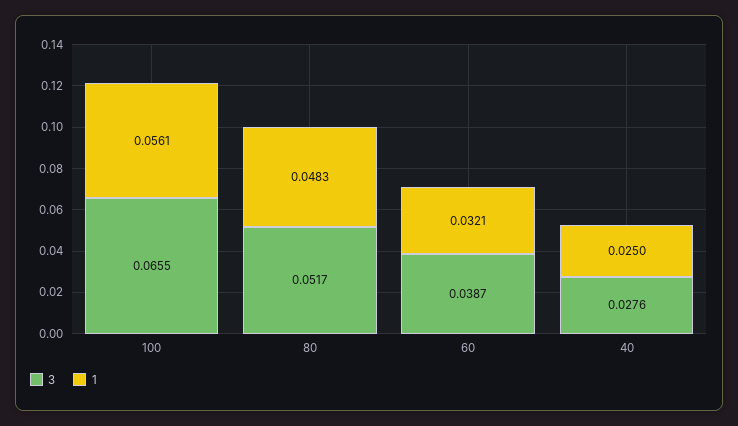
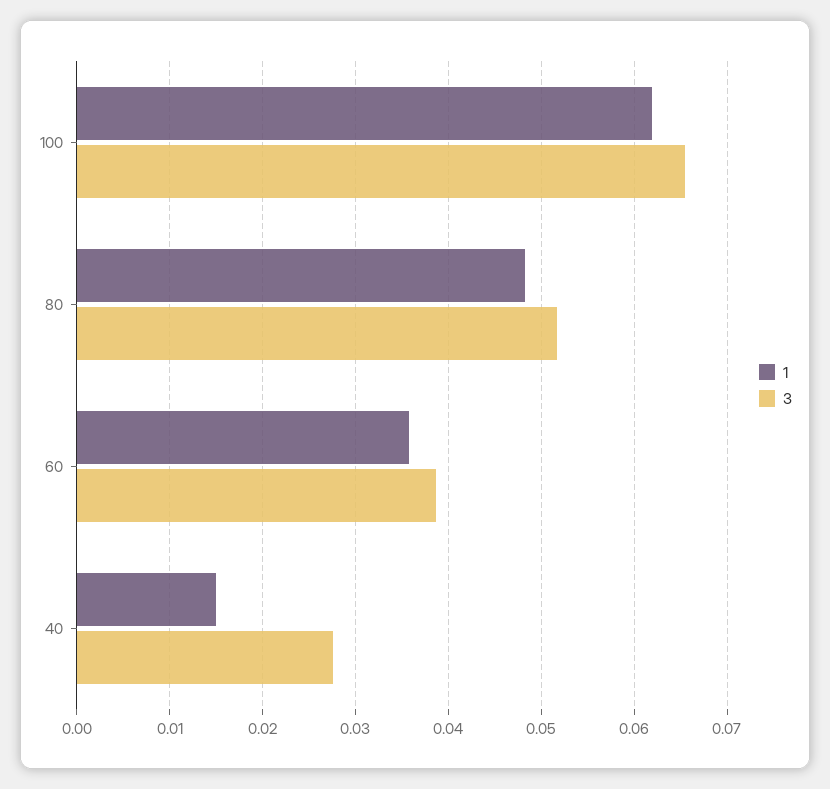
  {
    "3": {
      "100": 0.0655,
      "80": 0.0517,
      "60": 0.0387,
      "40": 0.0276
    },
    "1": {
-     "100": 0.0561,
+     "100": 0.062,
      "80": 0.0483,
-     "60": 0.0321,
+     "60": 0.036,
-     "40": 0.025
+     "40": 0.015
    }
  }

